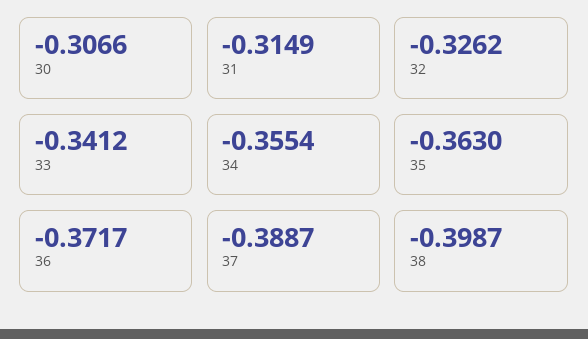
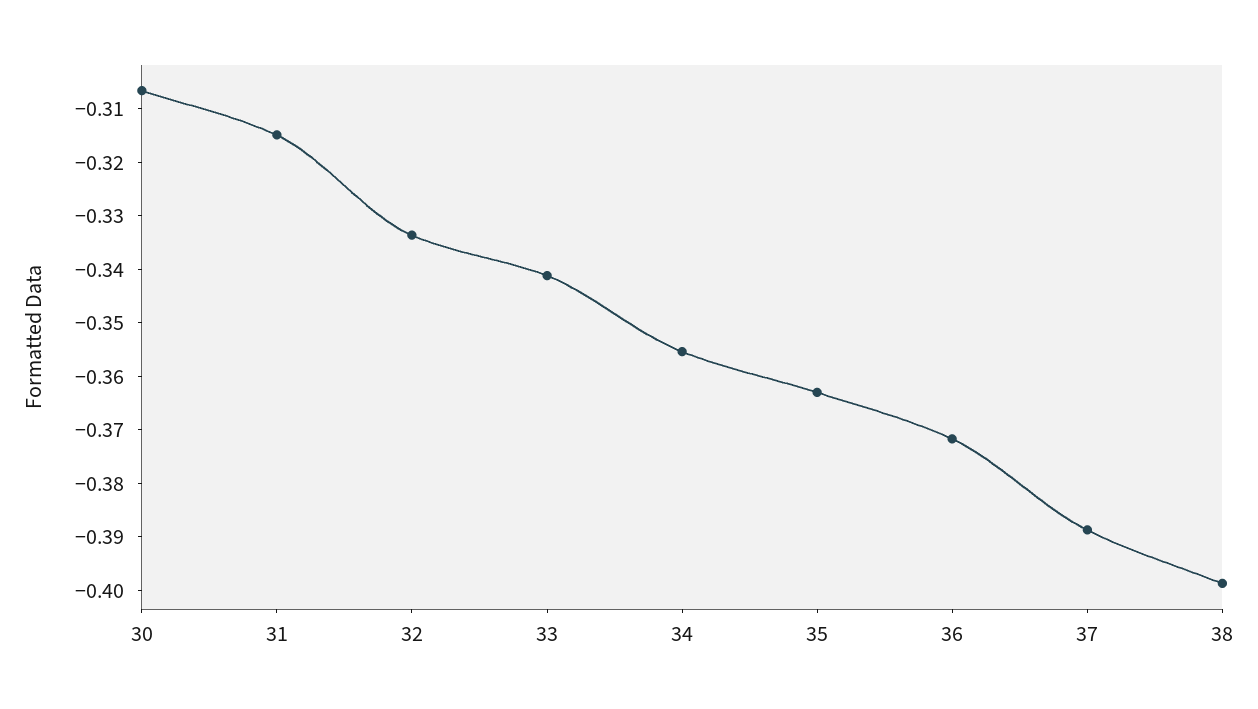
  {
    "30": -0.3066,
    "31": -0.3149,
-   "32": -0.3262,
+   "32": -0.334,
    "33": -0.3412,
    "34": -0.3554,
    "35": -0.363,
    "36": -0.3717,
    "37": -0.3887,
    "38": -0.3987
  }

